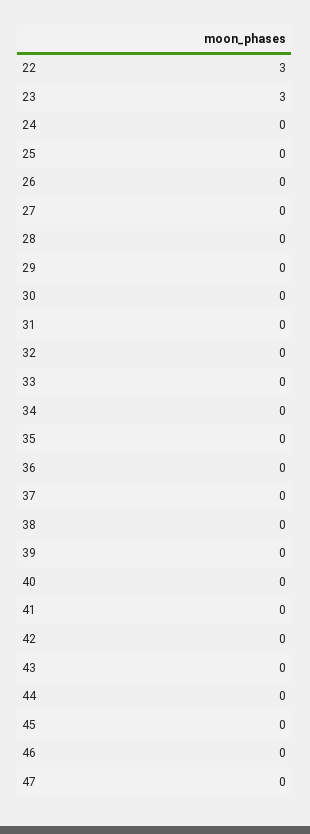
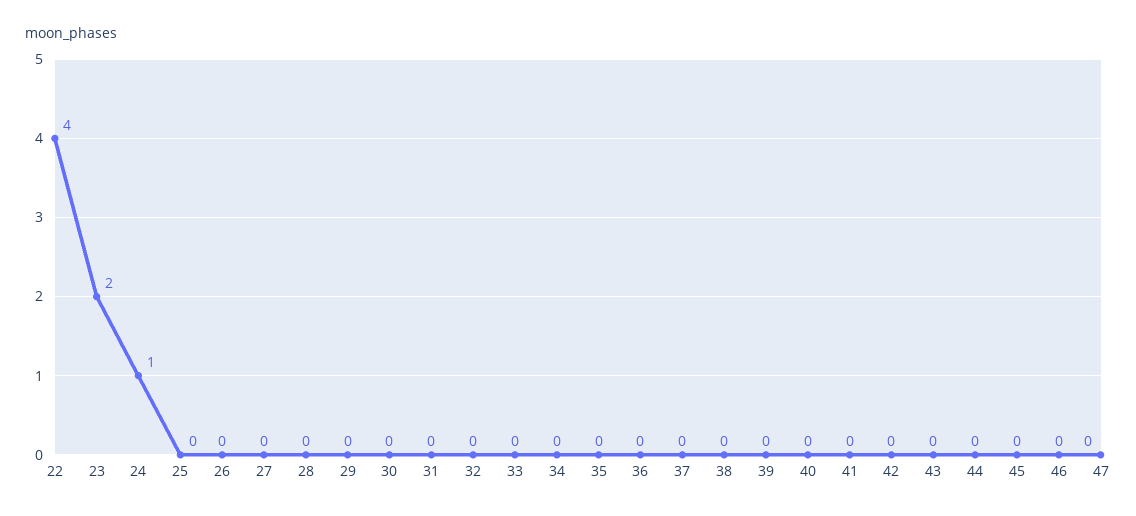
  {
-   "22": 3,
+   "22": 4,
-   "23": 3,
+   "23": 2,
-   "24": 0,
+   "24": 1,
    "25": 0,
    "26": 0,
    "27": 0,
    "28": 0,
    "29": 0,
    "30": 0,
    "31": 0,
    "32": 0,
    "33": 0,
    "34": 0,
    "35": 0,
    "36": 0,
    "37": 0,
    "38": 0,
    "39": 0,
    "40": 0,
    "41": 0,
    "42": 0,
    "43": 0,
    "44": 0,
    "45": 0,
    "46": 0,
    "47": 0
  }

